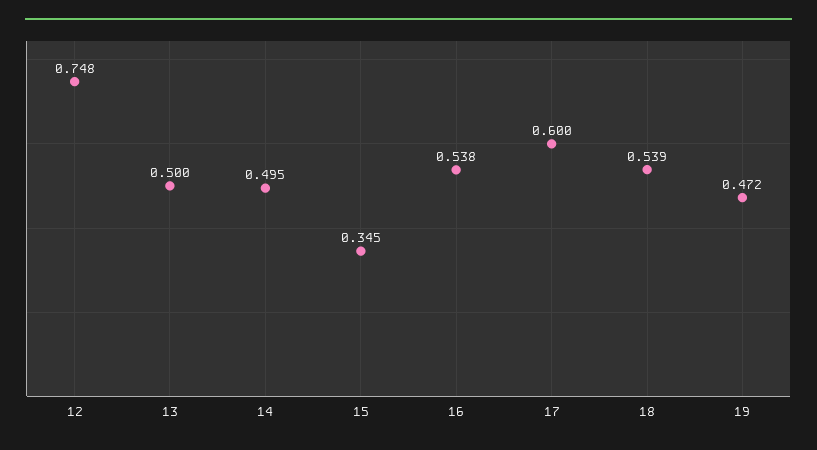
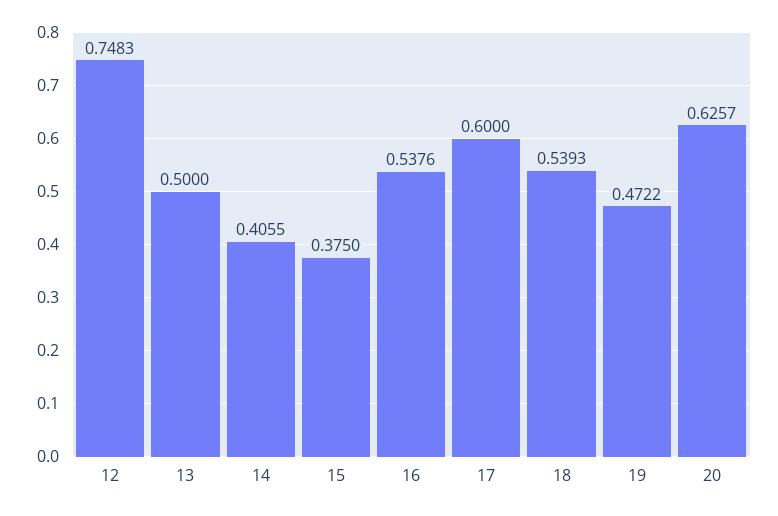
  {
    "12": 0.7483,
    "13": 0.5,
-   "14": 0.495,
+   "14": 0.4055,
-   "15": 0.345,
+   "15": 0.375,
    "16": 0.5376,
    "17": 0.6,
    "18": 0.5393,
-   "19": 0.4722
+   "19": 0.4722,
+   "20": 0.6257
  }

